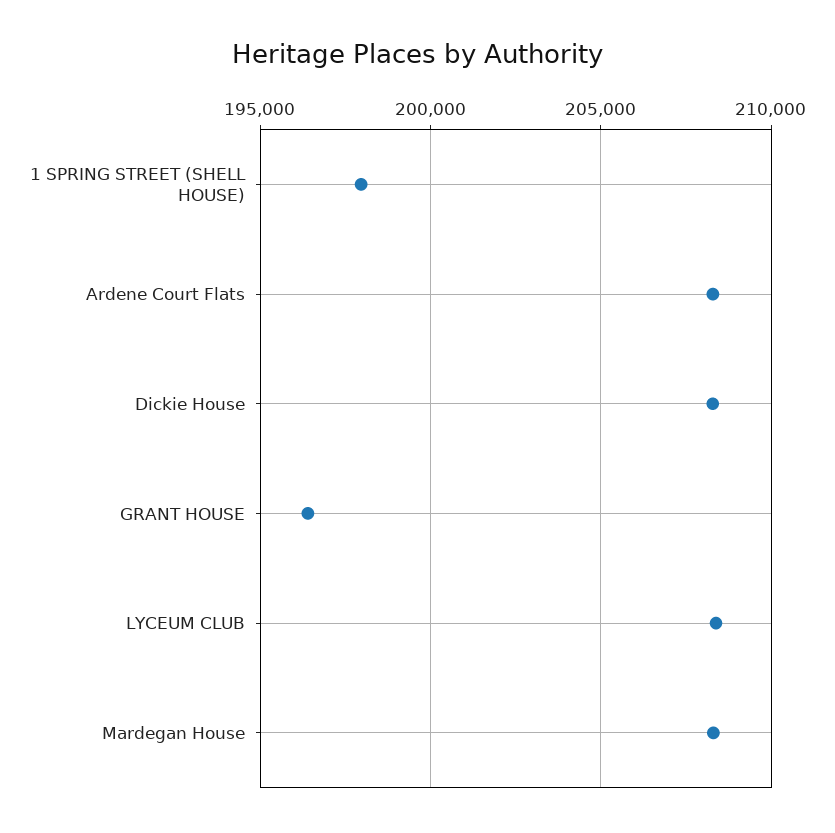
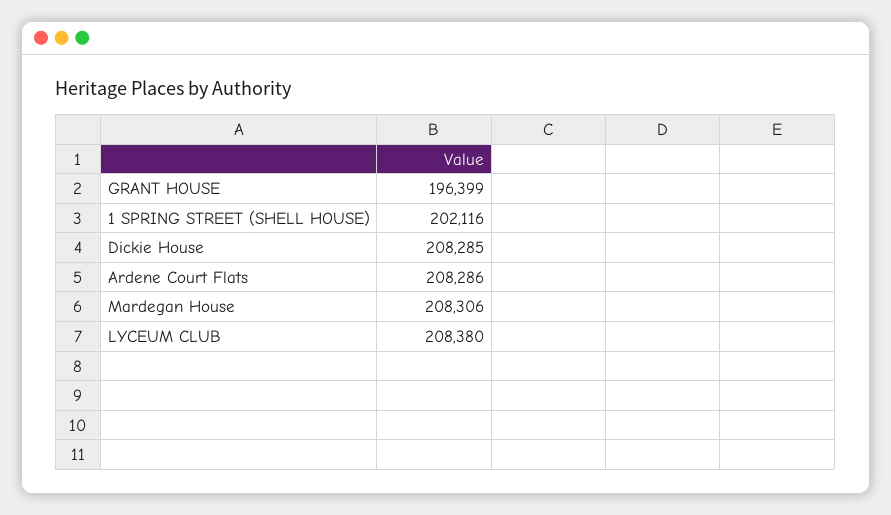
  {
-   "1 SPRING STREET (SHELL HOUSE)": 198000,
+   "1 SPRING STREET (SHELL HOUSE)": 202116,
    "Ardene Court Flats": 208286,
    "Dickie House": 208285,
    "GRANT HOUSE": 196399,
    "LYCEUM CLUB": 208380,
    "Mardegan House": 208306
  }

